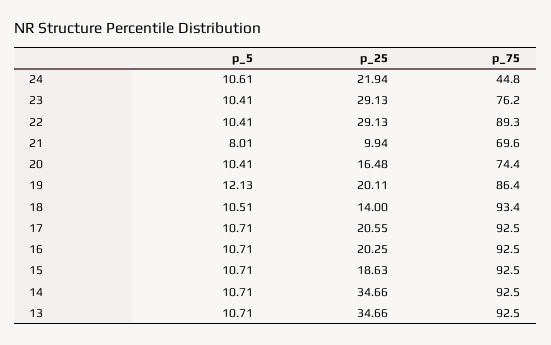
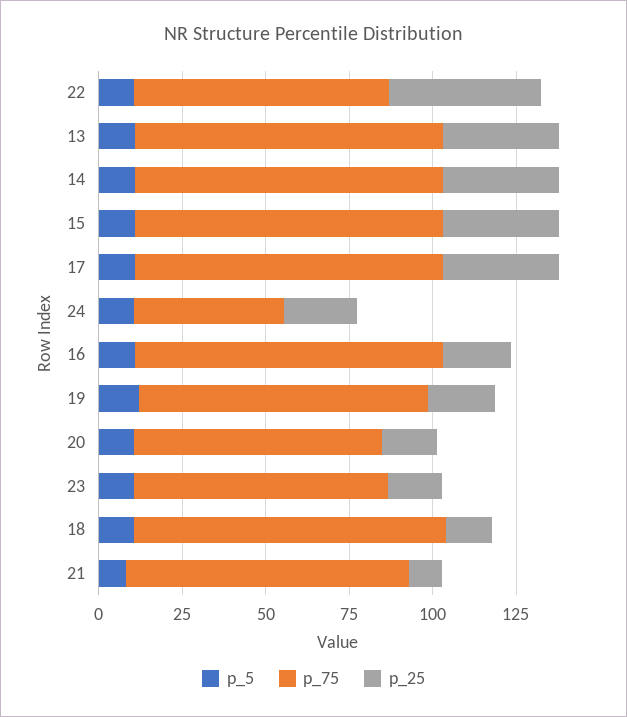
  {
    "p_5": {
      "24": 10.61,
      "23": 10.41,
      "22": 10.41,
      "21": 8.01,
      "20": 10.41,
      "19": 12.13,
      "18": 10.51,
      "17": 10.71,
      "16": 10.71,
      "15": 10.71,
      "14": 10.71,
      "13": 10.71
    },
    "p_25": {
      "24": 21.94,
-     "23": 29.13,
+     "23": 15,
-     "22": 29.13,
+     "22": 45,
      "21": 9.94,
      "20": 16.48,
      "19": 20.11,
      "18": 14,
-     "17": 20.55,
+     "17": 35,
      "16": 20.25,
-     "15": 18.63,
+     "15": 35,
      "14": 34.66,
      "13": 34.66
    },
    "p_75": {
      "24": 44.8,
      "23": 76.2,
-     "22": 89.3,
+     "22": 75,
-     "21": 69.6,
+     "21": 85,
      "20": 74.4,
      "19": 86.4,
      "18": 93.4,
      "17": 92.5,
      "16": 92.5,
      "15": 92.5,
      "14": 92.5,
      "13": 92.5
    }
  }

